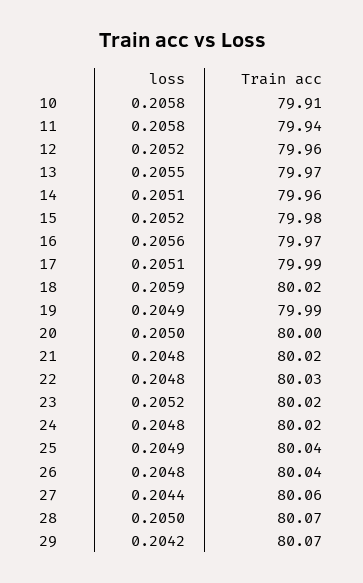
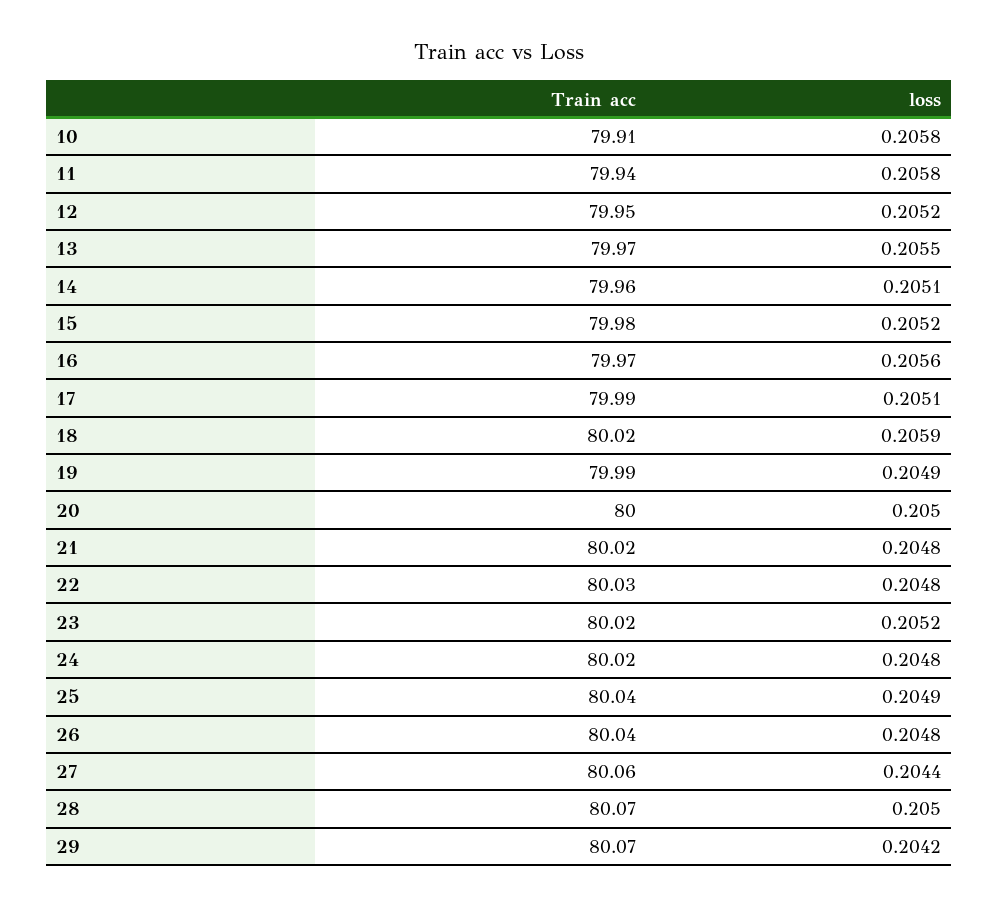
  {
    "loss": {
      "10": 0.2058,
      "11": 0.2058,
      "12": 0.2052,
      "13": 0.2055,
      "14": 0.2051,
      "15": 0.2052,
      "16": 0.2056,
      "17": 0.2051,
      "18": 0.2059,
      "19": 0.2049,
      "20": 0.205,
      "21": 0.2048,
      "22": 0.2048,
      "23": 0.2052,
      "24": 0.2048,
      "25": 0.2049,
      "26": 0.2048,
      "27": 0.2044,
      "28": 0.205,
      "29": 0.2042
    },
    "Train acc": {
      "10": 79.91,
      "11": 79.94,
-     "12": 79.96,
+     "12": 79.95,
      "13": 79.97,
      "14": 79.96,
      "15": 79.98,
      "16": 79.97,
      "17": 79.99,
      "18": 80.02,
      "19": 79.99,
      "20": 80,
      "21": 80.02,
      "22": 80.03,
      "23": 80.02,
      "24": 80.02,
      "25": 80.04,
      "26": 80.04,
      "27": 80.06,
      "28": 80.07,
      "29": 80.07
    }
  }

